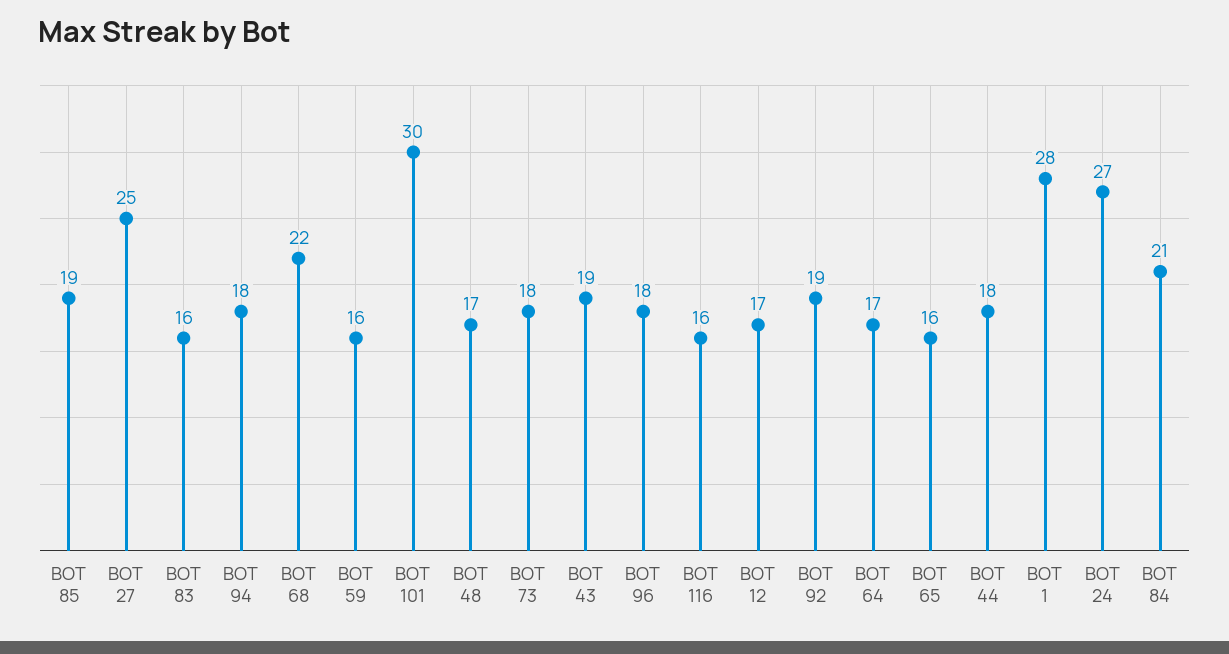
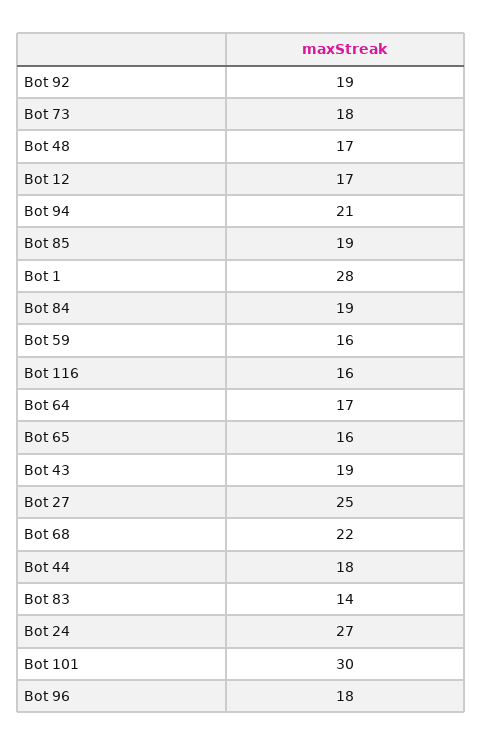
  {
    "BOT 85": 19,
    "BOT 27": 25,
-   "BOT 83": 16,
+   "BOT 83": 14,
-   "BOT 94": 18,
+   "BOT 94": 21,
    "BOT 68": 22,
    "BOT 59": 16,
    "BOT 101": 30,
    "BOT 48": 17,
    "BOT 73": 18,
    "BOT 43": 19,
    "BOT 96": 18,
    "BOT 116": 16,
    "BOT 12": 17,
    "BOT 92": 19,
    "BOT 64": 17,
    "BOT 65": 16,
    "BOT 44": 18,
    "BOT 1": 28,
    "BOT 24": 27,
-   "BOT 84": 21
+   "BOT 84": 19
  }

